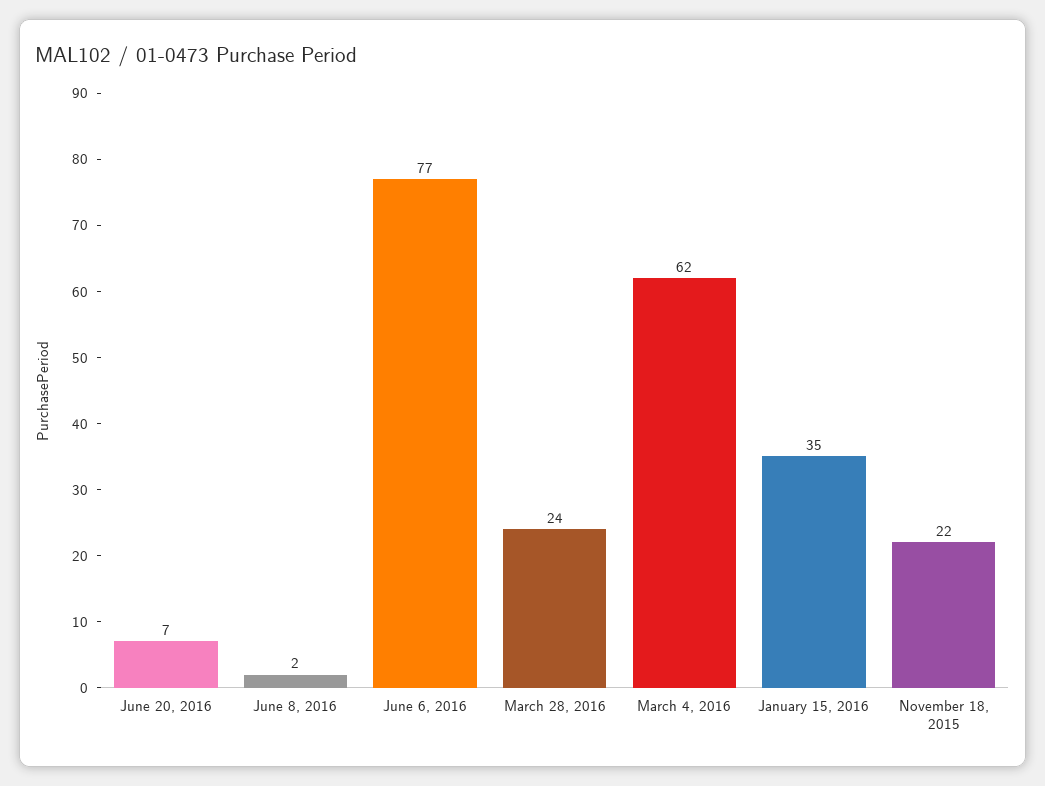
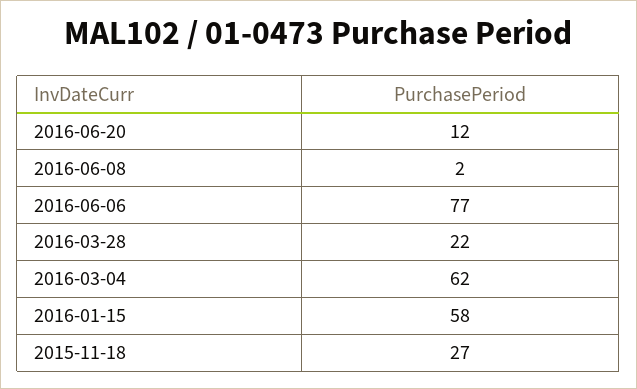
  {
-   "June 20, 2016": 7,
+   "June 20, 2016": 12,
    "June 8, 2016": 2,
    "June 6, 2016": 77,
-   "March 28, 2016": 24,
+   "March 28, 2016": 22,
    "March 4, 2016": 62,
-   "January 15, 2016": 35,
+   "January 15, 2016": 58,
-   "November 18, 2015": 22
+   "November 18, 2015": 27
  }

